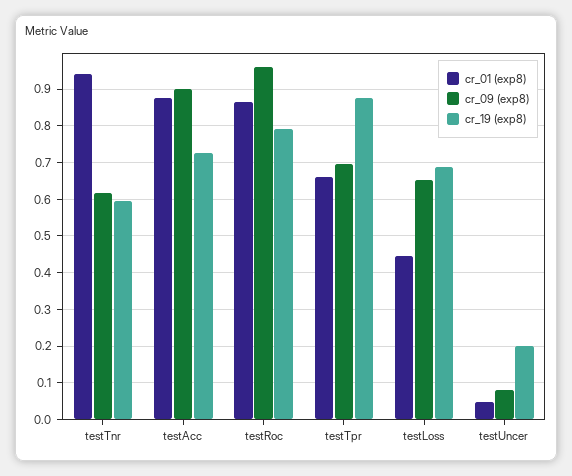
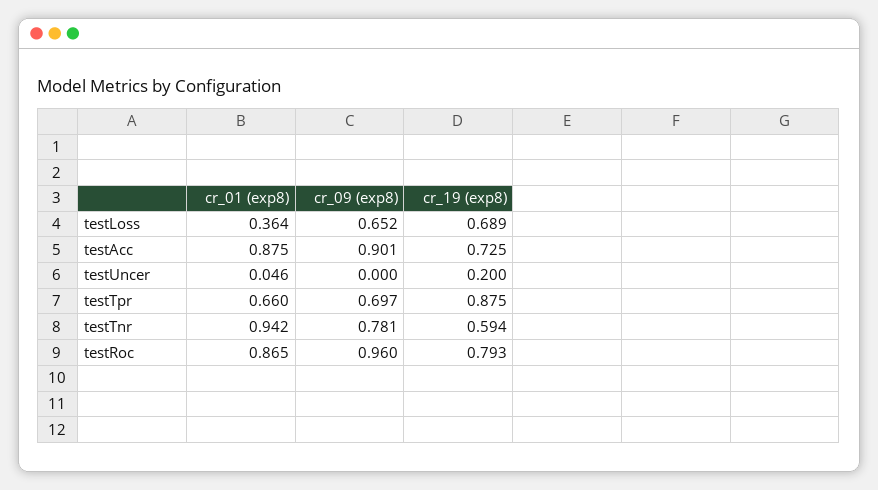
  {
    "cr_01 (exp8)": {
      "testTnr": 0.942,
      "testAcc": 0.875,
      "testRoc": 0.865,
      "testTpr": 0.66,
-     "testLoss": 0.44,
+     "testLoss": 0.364,
      "testUncer": 0.046
    },
    "cr_09 (exp8)": {
-     "testTnr": 0.62,
+     "testTnr": 0.781,
      "testAcc": 0.901,
      "testRoc": 0.96,
      "testTpr": 0.697,
      "testLoss": 0.652,
-     "testUncer": 0.08
+     "testUncer": 0
    },
    "cr_19 (exp8)": {
      "testTnr": 0.594,
      "testAcc": 0.725,
      "testRoc": 0.793,
      "testTpr": 0.875,
      "testLoss": 0.689,
      "testUncer": 0.2
    }
  }

